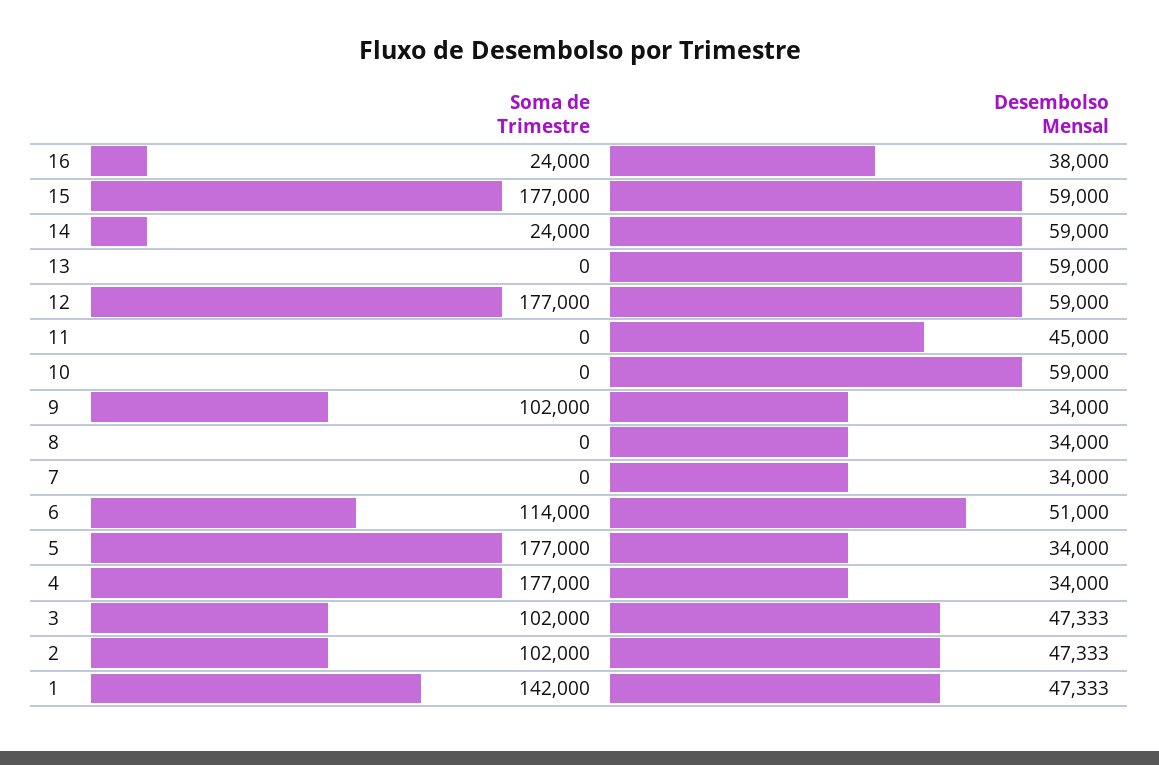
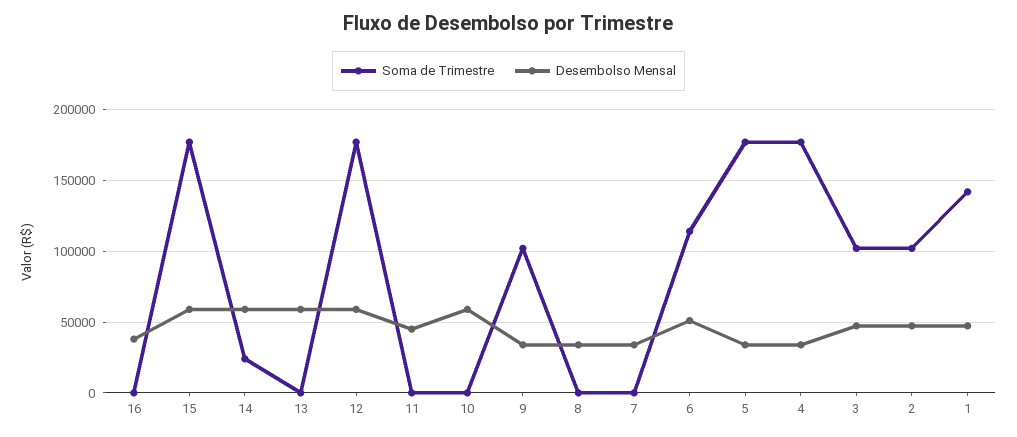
  {
    "Soma de Trimestre": {
-     "16": 24000,
+     "16": 0,
      "15": 177000,
      "14": 24000,
      "13": 0,
      "12": 177000,
      "11": 0,
      "10": 0,
      "9": 102000,
      "8": 0,
      "7": 0,
      "6": 114000,
      "5": 177000,
      "4": 177000,
      "3": 102000,
      "2": 102000,
      "1": 142000
    },
    "Desembolso Mensal": {
      "16": 38000,
      "15": 59000,
      "14": 59000,
      "13": 59000,
      "12": 59000,
      "11": 45000,
      "10": 59000,
      "9": 34000,
      "8": 34000,
      "7": 34000,
      "6": 51000,
      "5": 34000,
      "4": 34000,
      "3": 47333,
      "2": 47333,
      "1": 47333
    }
  }

